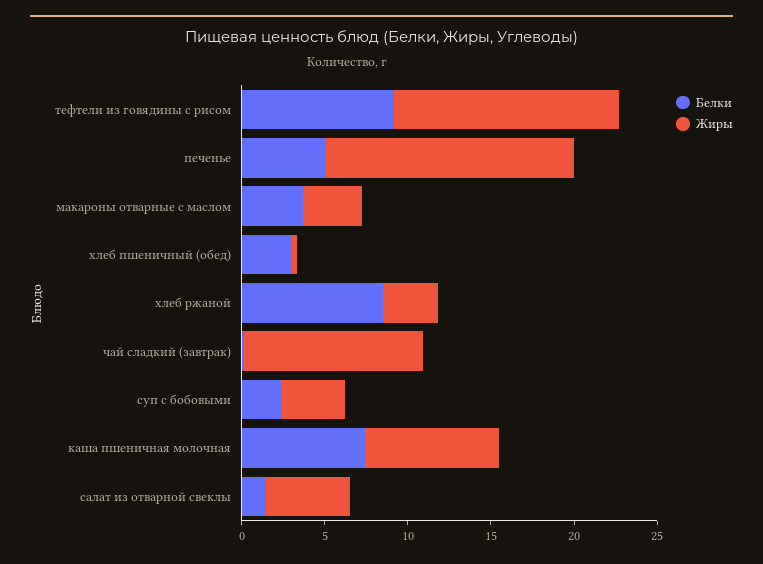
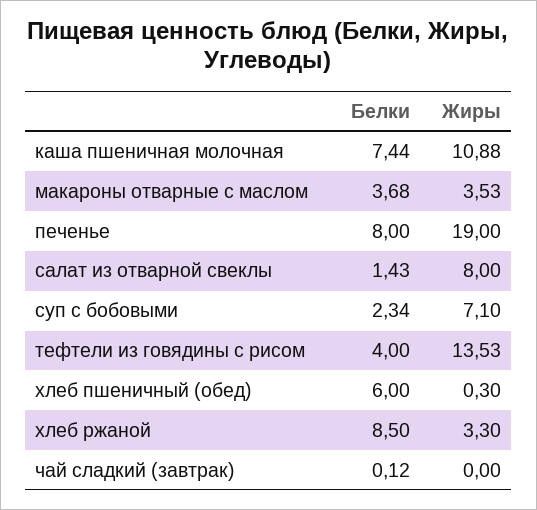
  {
    "Белки": {
-     "тефтели из говядины с рисом": 9,
+     "тефтели из говядины с рисом": 4,
-     "печенье": 5,
+     "печенье": 8,
      "макароны отварные с маслом": 3.68,
-     "хлеб пшеничный (обед)": 3,
+     "хлеб пшеничный (обед)": 6,
      "хлеб ржаной": 8.5,
      "чай сладкий (завтрак)": 0.12,
      "суп с бобовыми": 2.34,
      "каша пшеничная молочная": 7.44,
      "салат из отварной свеклы": 1.43
    },
    "Жиры": {
      "тефтели из говядины с рисом": 13.53,
-     "печенье": 15,
+     "печенье": 19,
      "макароны отварные с маслом": 3.53,
      "хлеб пшеничный (обед)": 0.3,
      "хлеб ржаной": 3.3,
-     "чай сладкий (завтрак)": 11,
+     "чай сладкий (завтрак)": 0,
-     "суп с бобовыми": 4,
+     "суп с бобовыми": 7.1,
-     "каша пшеничная молочная": 8,
+     "каша пшеничная молочная": 10.88,
-     "салат из отварной свеклы": 5
+     "салат из отварной свеклы": 8
    }
  }

